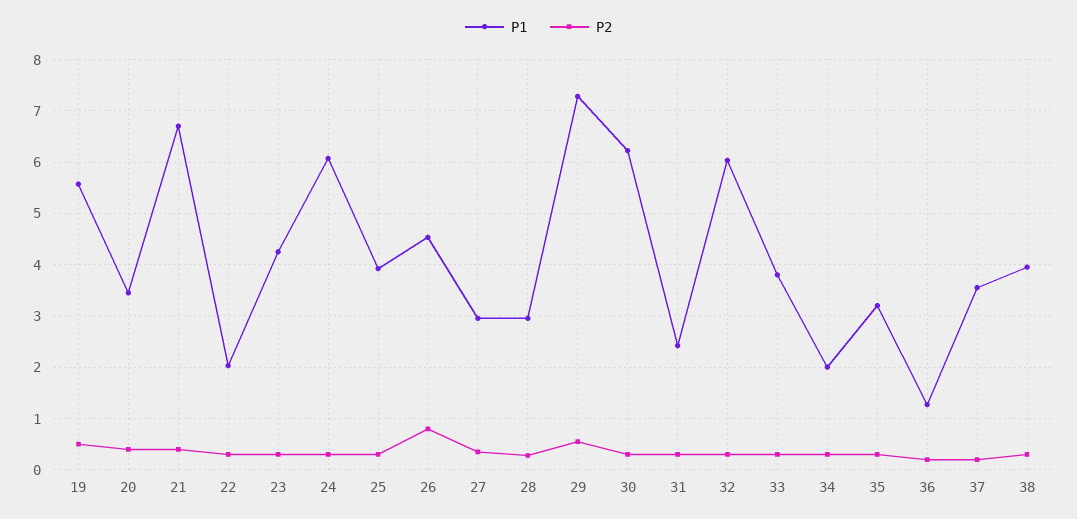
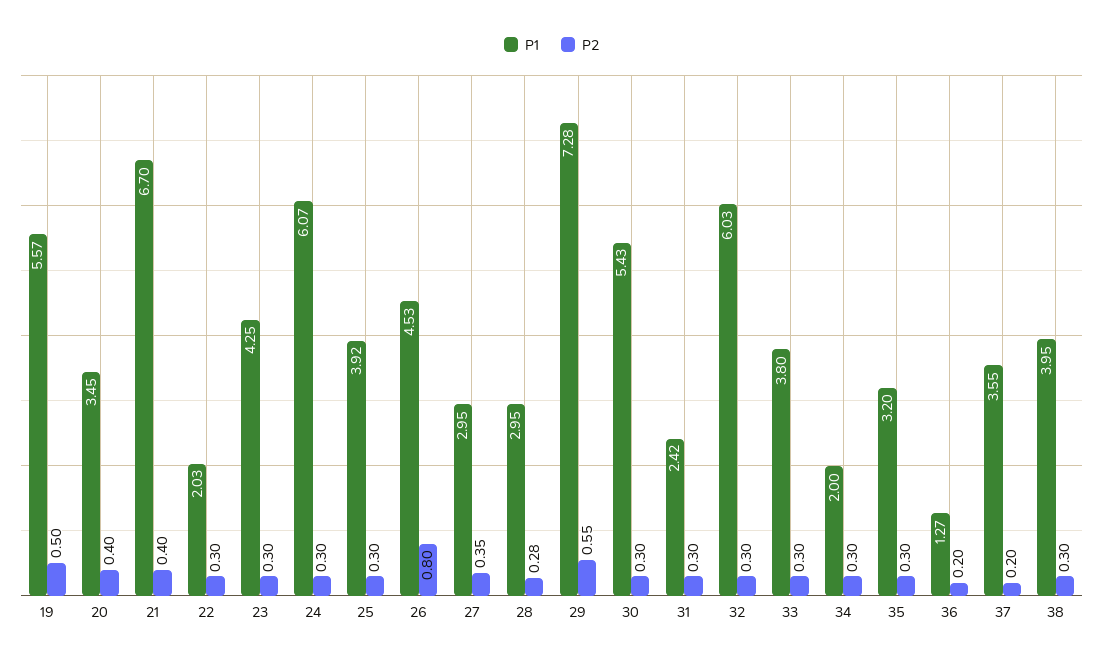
  {
    "P1": {
      "19": 5.57,
      "20": 3.45,
      "21": 6.7,
      "22": 2.03,
      "23": 4.25,
      "24": 6.07,
      "25": 3.92,
      "26": 4.53,
      "27": 2.95,
      "28": 2.95,
      "29": 7.28,
-     "30": 6.2,
+     "30": 5.43,
      "31": 2.42,
      "32": 6.03,
      "33": 3.8,
      "34": 2,
      "35": 3.2,
      "36": 1.27,
      "37": 3.55,
      "38": 3.95
    },
    "P2": {
      "19": 0.5,
      "20": 0.4,
      "21": 0.4,
      "22": 0.3,
      "23": 0.3,
      "24": 0.3,
      "25": 0.3,
      "26": 0.8,
      "27": 0.35,
      "28": 0.28,
      "29": 0.55,
      "30": 0.3,
      "31": 0.3,
      "32": 0.3,
      "33": 0.3,
      "34": 0.3,
      "35": 0.3,
      "36": 0.2,
      "37": 0.2,
      "38": 0.3
    }
  }

